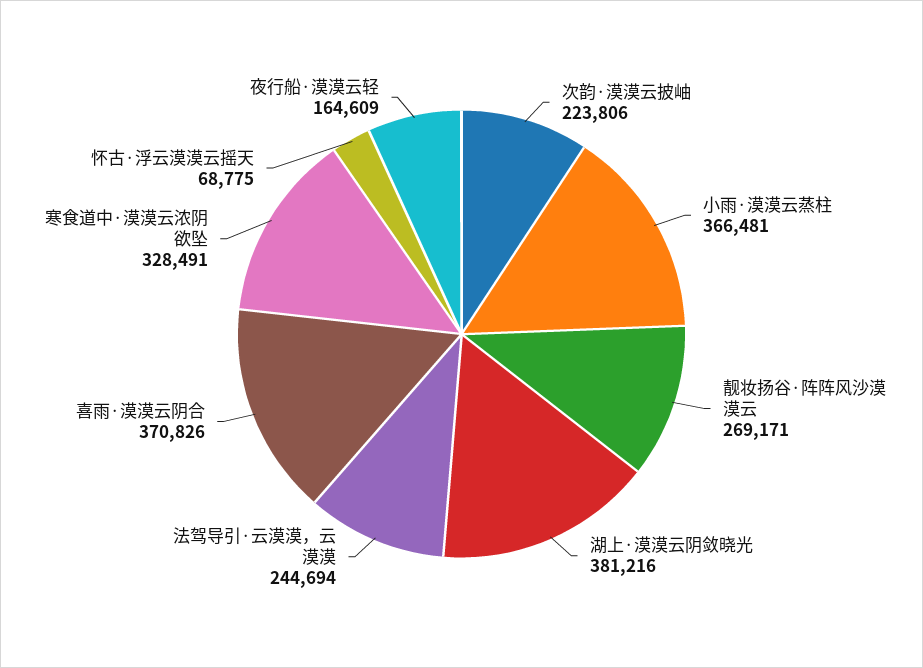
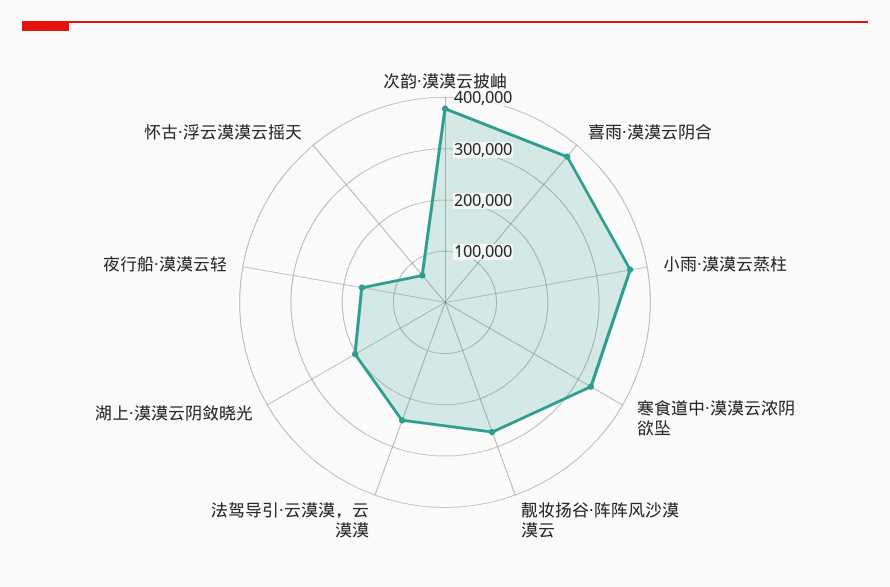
  {
-   "次韵·漠漠云披岫": 223806,
+   "次韵·漠漠云披岫": 380000,
    "小雨·漠漠云蒸柱": 366481,
    "靓妆扬谷·阵阵风沙漠漠云": 269171,
-   "湖上·漠漠云阴敛晓光": 381216,
+   "湖上·漠漠云阴敛晓光": 200000,
    "法驾导引·云漠漠，云漠漠": 244694,
    "喜雨·漠漠云阴合": 370826,
    "寒食道中·漠漠云浓阴欲坠": 328491,
    "怀古·浮云漠漠云摇天": 68775,
    "夜行船·漠漠云轻": 164609
  }

